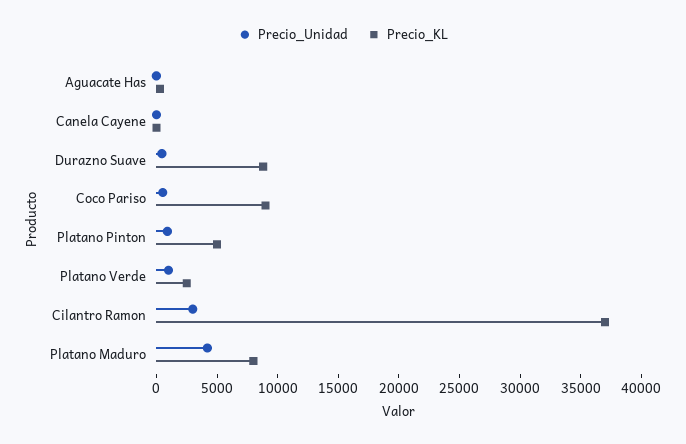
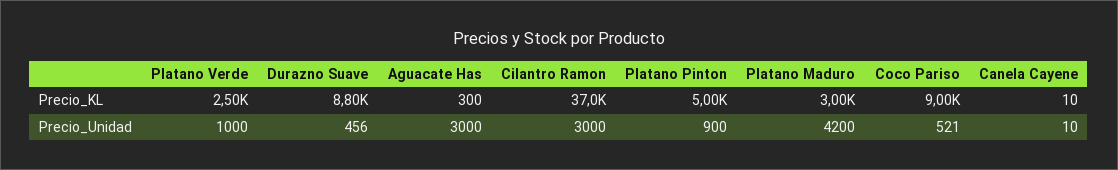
  {
    "Precio_Unidad": {
-     "Aguacate Has": 0,
+     "Aguacate Has": 3000,
      "Canela Cayene": 10,
      "Durazno Suave": 456,
      "Coco Pariso": 521,
      "Platano Pinton": 900,
      "Platano Verde": 1000,
      "Cilantro Ramon": 3000,
      "Platano Maduro": 4200
    },
    "Precio_KL": {
      "Aguacate Has": 300,
      "Canela Cayene": 10,
      "Durazno Suave": 8800,
      "Coco Pariso": 9000,
      "Platano Pinton": 5000,
      "Platano Verde": 2500,
      "Cilantro Ramon": 37000,
-     "Platano Maduro": 8000
+     "Platano Maduro": 3000
    }
  }

